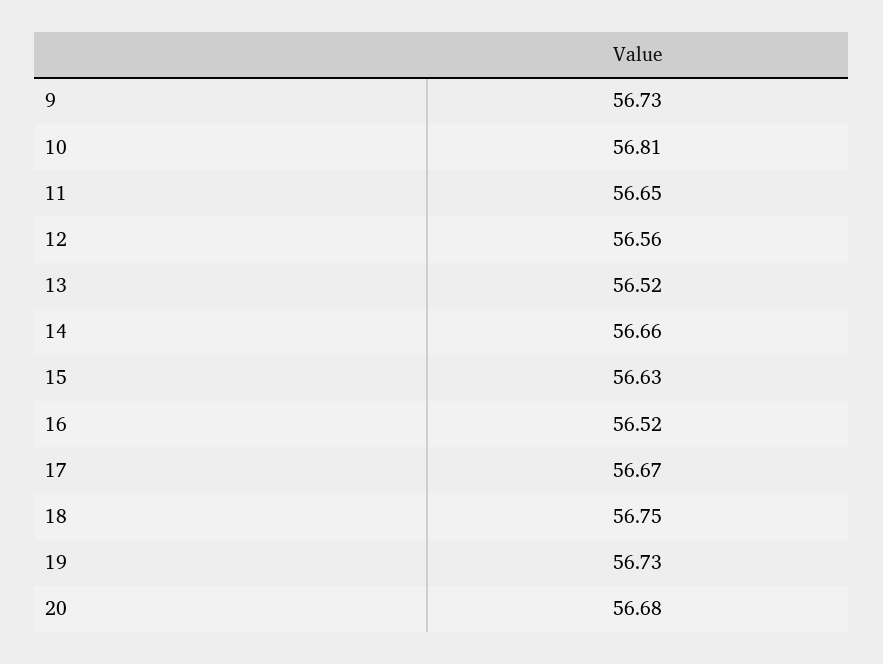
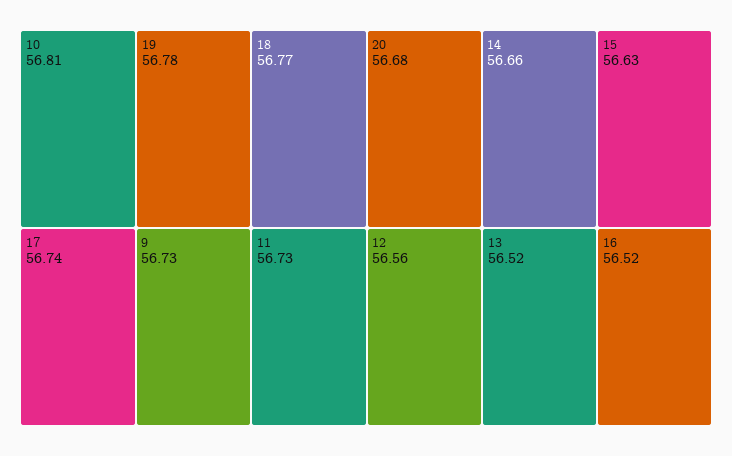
  {
    "9": 56.73,
    "10": 56.81,
-   "11": 56.65,
+   "11": 56.73,
    "12": 56.56,
    "13": 56.52,
    "14": 56.66,
    "15": 56.63,
    "16": 56.52,
-   "17": 56.67,
+   "17": 56.74,
-   "18": 56.75,
+   "18": 56.77,
-   "19": 56.73,
+   "19": 56.78,
    "20": 56.68
  }

